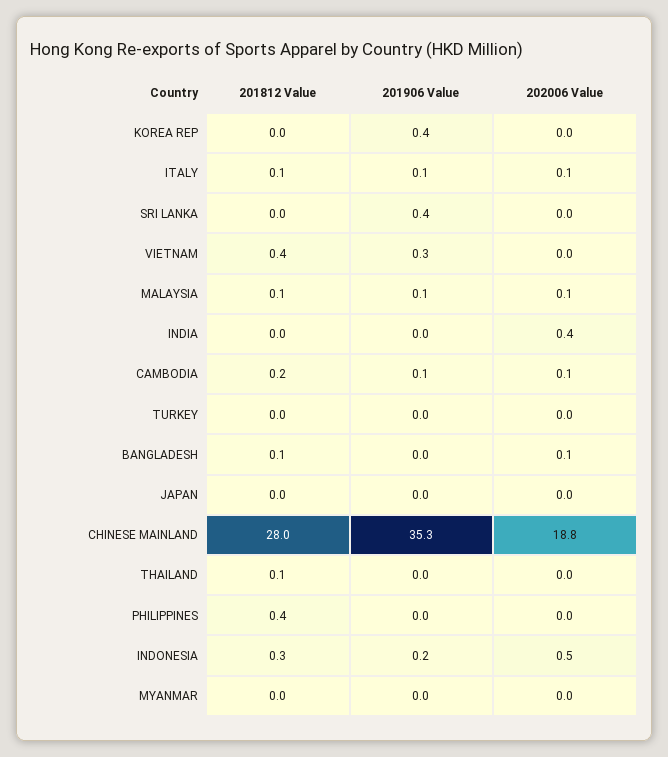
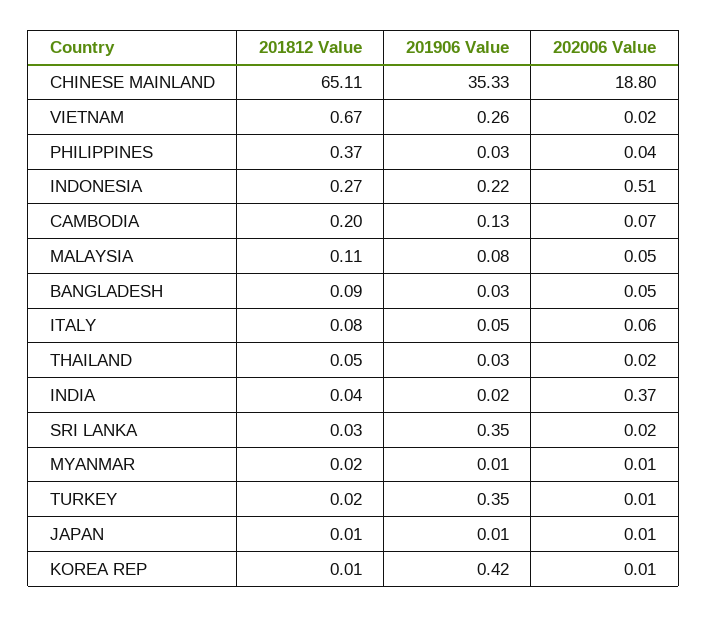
  {
    "201812 Value": {
      "KOREA REP": 0.01,
      "ITALY": 0.08,
      "SRI LANKA": 0.03,
-     "VIETNAM": 0.4,
+     "VIETNAM": 0.67,
      "MALAYSIA": 0.11,
      "INDIA": 0.04,
      "CAMBODIA": 0.2,
      "TURKEY": 0.02,
      "BANGLADESH": 0.09,
      "JAPAN": 0.01,
-     "CHINESE MAINLAND": 28,
+     "CHINESE MAINLAND": 65.11,
      "THAILAND": 0.05,
      "PHILIPPINES": 0.37,
      "INDONESIA": 0.27,
      "MYANMAR": 0.02
    },
    "201906 Value": {
      "KOREA REP": 0.42,
      "ITALY": 0.05,
      "SRI LANKA": 0.35,
      "VIETNAM": 0.26,
      "MALAYSIA": 0.08,
      "INDIA": 0.02,
      "CAMBODIA": 0.13,
-     "TURKEY": 0,
+     "TURKEY": 0.35,
      "BANGLADESH": 0.03,
      "JAPAN": 0.01,
      "CHINESE MAINLAND": 35.33,
      "THAILAND": 0.03,
      "PHILIPPINES": 0.03,
      "INDONESIA": 0.22,
      "MYANMAR": 0.01
    },
    "202006 Value": {
      "KOREA REP": 0.01,
      "ITALY": 0.06,
      "SRI LANKA": 0.02,
      "VIETNAM": 0.02,
      "MALAYSIA": 0.05,
      "INDIA": 0.37,
      "CAMBODIA": 0.07,
      "TURKEY": 0.01,
      "BANGLADESH": 0.05,
      "JAPAN": 0.01,
      "CHINESE MAINLAND": 18.8,
      "THAILAND": 0.02,
      "PHILIPPINES": 0.04,
      "INDONESIA": 0.51,
      "MYANMAR": 0.01
    }
  }

